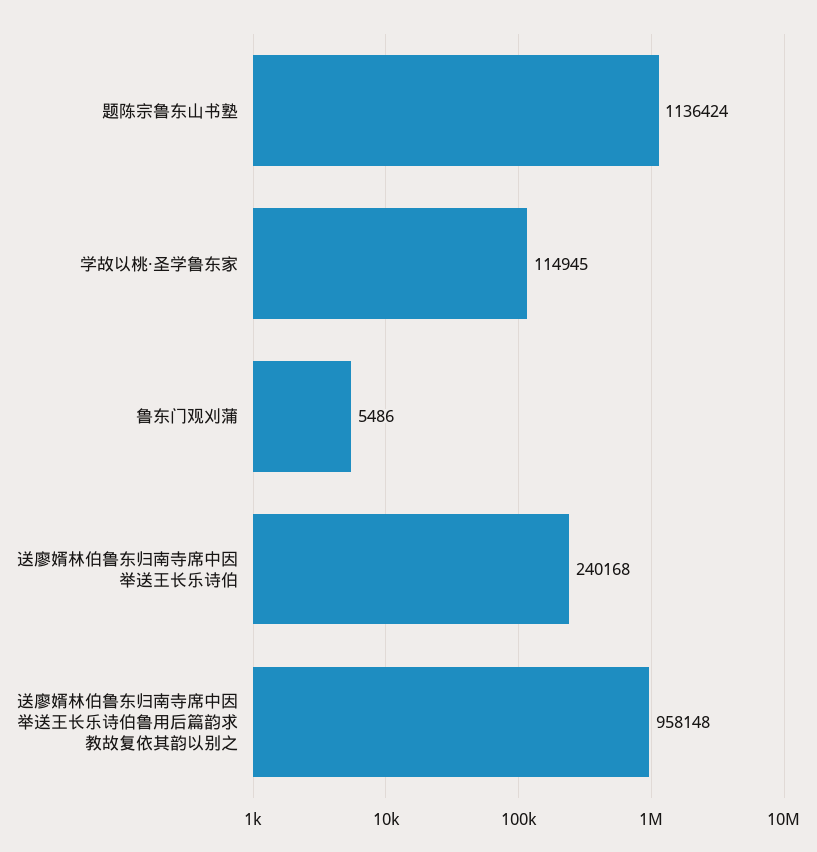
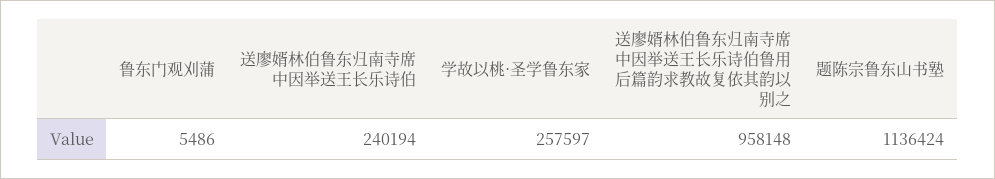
  {
    "题陈宗鲁东山书塾": 1136424,
-   "学故以桃·圣学鲁东家": 114945,
+   "学故以桃·圣学鲁东家": 257597,
    "鲁东门观刈蒲": 5486,
-   "送廖婿林伯鲁东归南寺席中因举送王长乐诗伯": 240168,
+   "送廖婿林伯鲁东归南寺席中因举送王长乐诗伯": 240194,
    "送廖婿林伯鲁东归南寺席中因举送王长乐诗伯鲁用后篇韵求教故复依其韵以别之": 958148
  }

